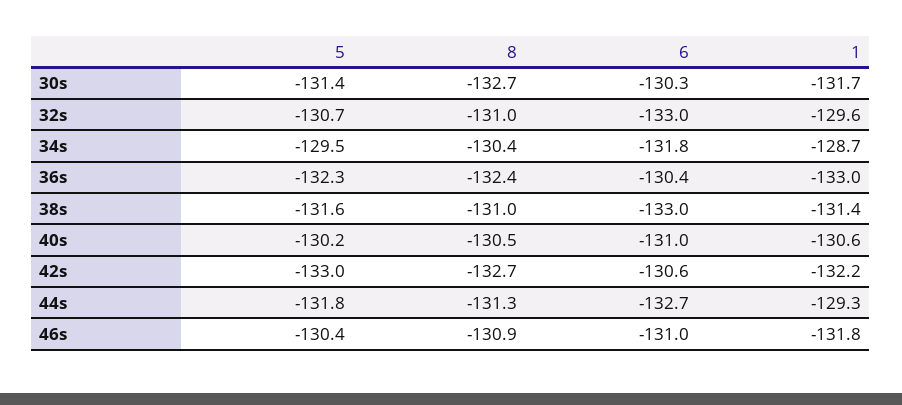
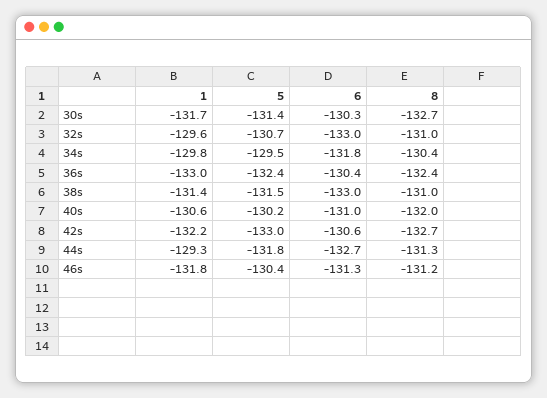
  {
    "5": {
      "30s": -131.4,
      "32s": -130.7,
      "34s": -129.5,
-     "36s": -132.3,
+     "36s": -132.4,
-     "38s": -131.6,
+     "38s": -131.5,
      "40s": -130.2,
      "42s": -133,
      "44s": -131.8,
      "46s": -130.4
    },
    "8": {
      "30s": -132.7,
      "32s": -131,
      "34s": -130.4,
      "36s": -132.4,
      "38s": -131,
-     "40s": -130.5,
+     "40s": -132,
      "42s": -132.7,
      "44s": -131.3,
-     "46s": -130.9
+     "46s": -131.2
    },
    "6": {
      "30s": -130.3,
      "32s": -133,
      "34s": -131.8,
      "36s": -130.4,
      "38s": -133,
      "40s": -131,
      "42s": -130.6,
      "44s": -132.7,
-     "46s": -131
+     "46s": -131.3
    },
    "1": {
      "30s": -131.7,
      "32s": -129.6,
-     "34s": -128.7,
+     "34s": -129.8,
      "36s": -133,
      "38s": -131.4,
      "40s": -130.6,
      "42s": -132.2,
      "44s": -129.3,
      "46s": -131.8
    }
  }

